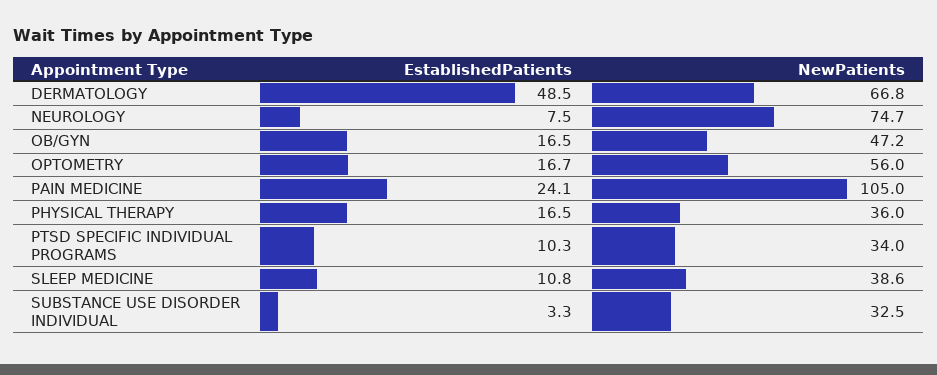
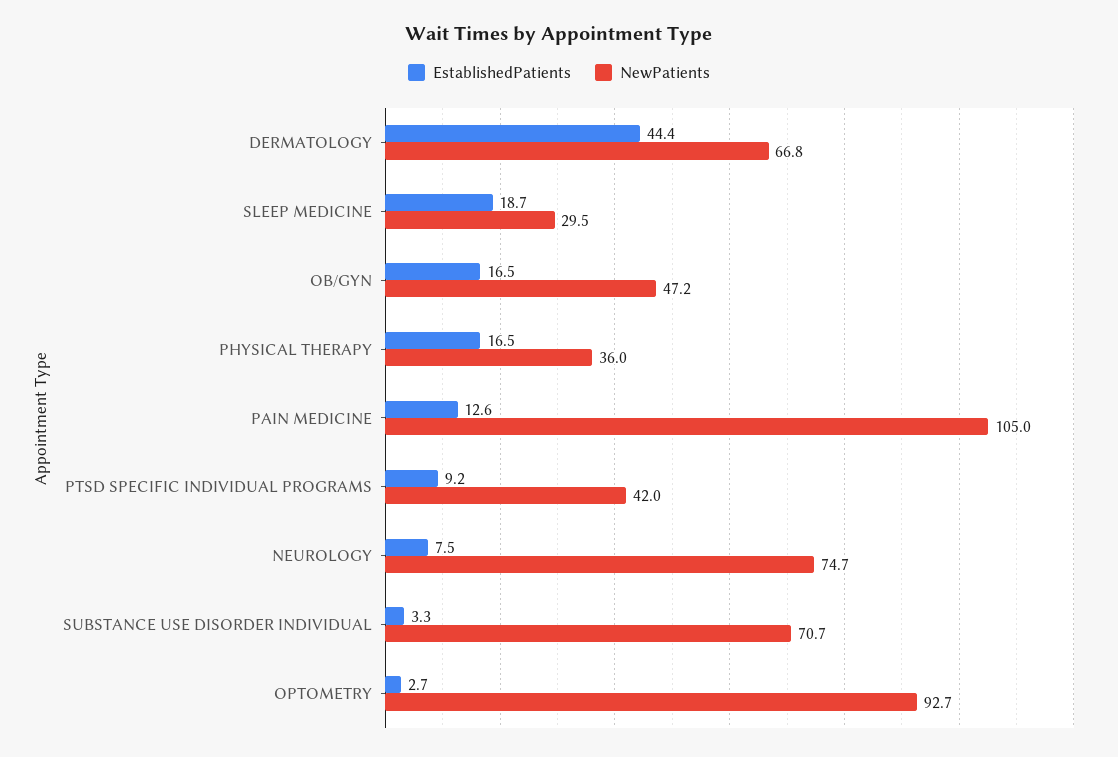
  {
    "EstablishedPatients": {
-     "DERMATOLOGY": 48.5,
+     "DERMATOLOGY": 44.4,
      "NEUROLOGY": 7.5,
      "OB/GYN": 16.5,
-     "OPTOMETRY": 16.7,
+     "OPTOMETRY": 2.7,
-     "PAIN MEDICINE": 24.1,
+     "PAIN MEDICINE": 12.6,
      "PHYSICAL THERAPY": 16.5,
-     "PTSD SPECIFIC INDIVIDUAL PROGRAMS": 10.3,
+     "PTSD SPECIFIC INDIVIDUAL PROGRAMS": 9.2,
-     "SLEEP MEDICINE": 10.8,
+     "SLEEP MEDICINE": 18.7,
      "SUBSTANCE USE DISORDER INDIVIDUAL": 3.3
    },
    "NewPatients": {
      "DERMATOLOGY": 66.8,
      "NEUROLOGY": 74.7,
      "OB/GYN": 47.2,
-     "OPTOMETRY": 56,
+     "OPTOMETRY": 92.7,
      "PAIN MEDICINE": 105,
      "PHYSICAL THERAPY": 36,
-     "PTSD SPECIFIC INDIVIDUAL PROGRAMS": 34,
+     "PTSD SPECIFIC INDIVIDUAL PROGRAMS": 42,
-     "SLEEP MEDICINE": 38.6,
+     "SLEEP MEDICINE": 29.5,
-     "SUBSTANCE USE DISORDER INDIVIDUAL": 32.5
+     "SUBSTANCE USE DISORDER INDIVIDUAL": 70.7
    }
  }

